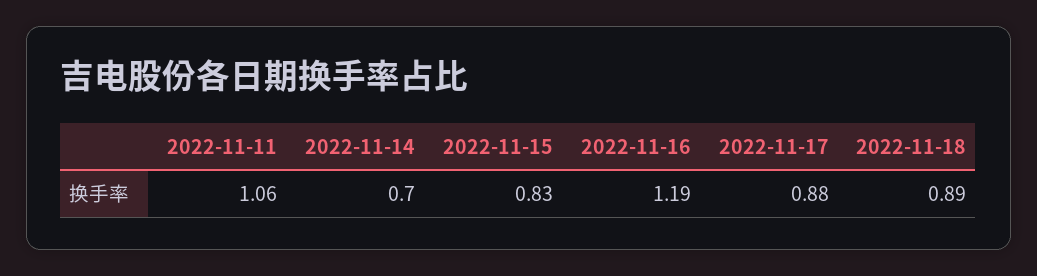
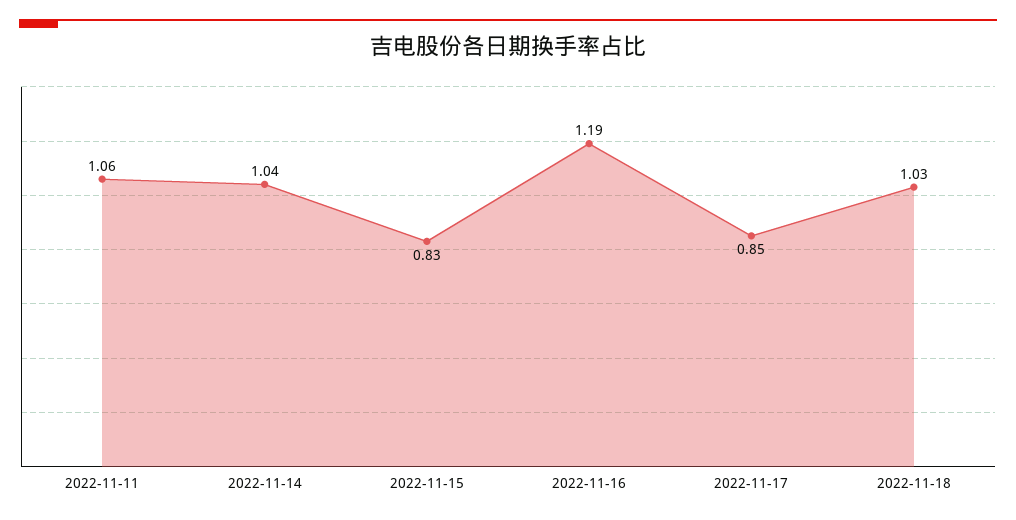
  {
    "2022-11-11": 1.06,
-   "2022-11-14": 0.7,
+   "2022-11-14": 1.04,
    "2022-11-15": 0.83,
    "2022-11-16": 1.19,
-   "2022-11-17": 0.88,
+   "2022-11-17": 0.85,
-   "2022-11-18": 0.89
+   "2022-11-18": 1.03
  }

